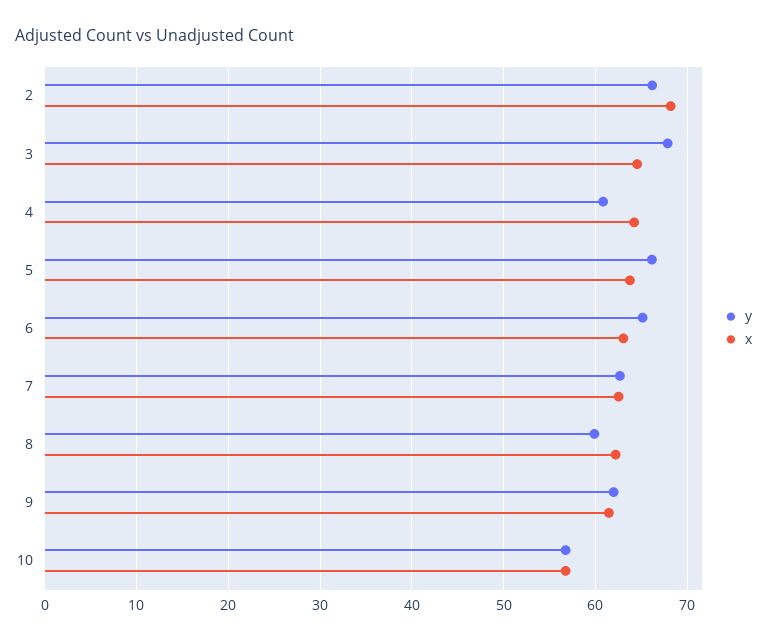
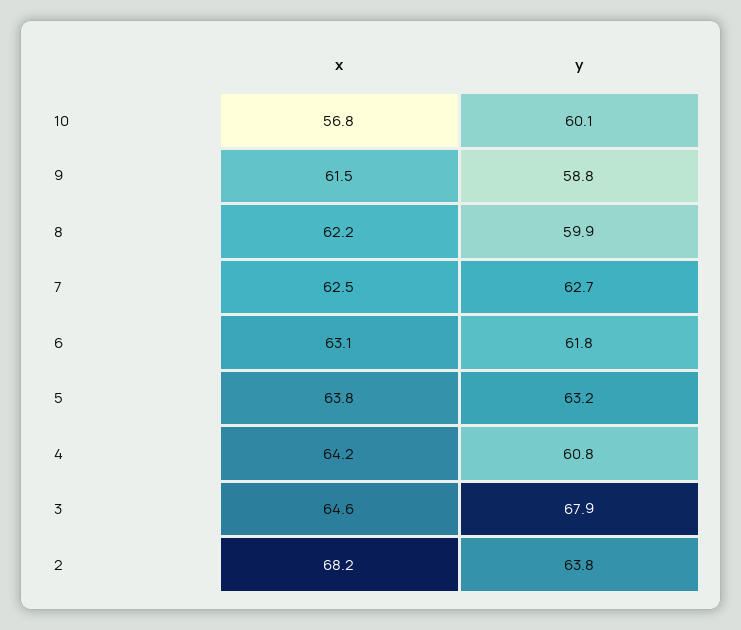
  {
    "y": {
-     "2": 66,
+     "2": 63.8,
      "3": 67.9,
      "4": 60.8,
-     "5": 66,
+     "5": 63.2,
-     "6": 65,
+     "6": 61.8,
      "7": 62.7,
      "8": 59.9,
-     "9": 62,
+     "9": 58.8,
-     "10": 57
+     "10": 60.1
    },
    "x": {
      "2": 68.2,
      "3": 64.6,
      "4": 64.2,
      "5": 63.8,
      "6": 63.1,
      "7": 62.5,
      "8": 62.2,
      "9": 61.5,
      "10": 56.8
    }
  }

